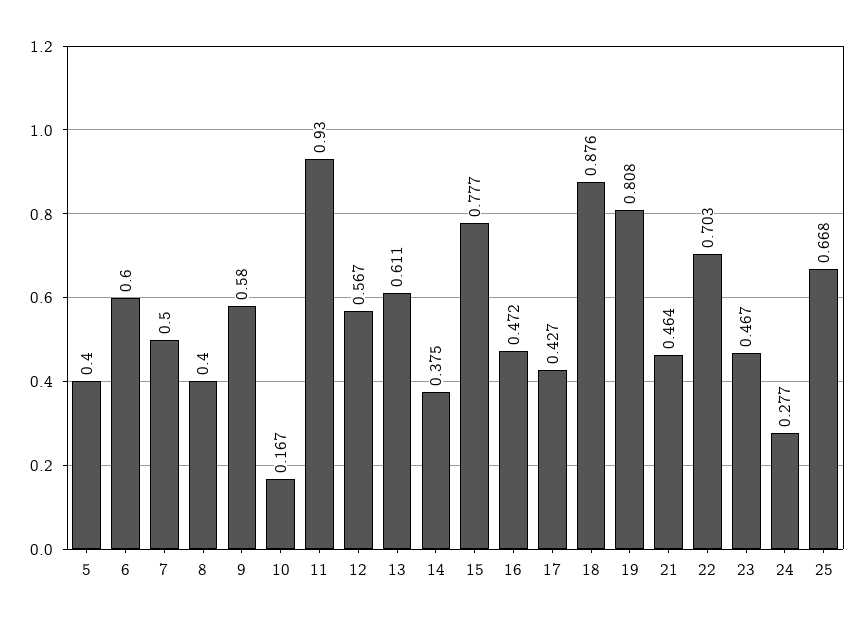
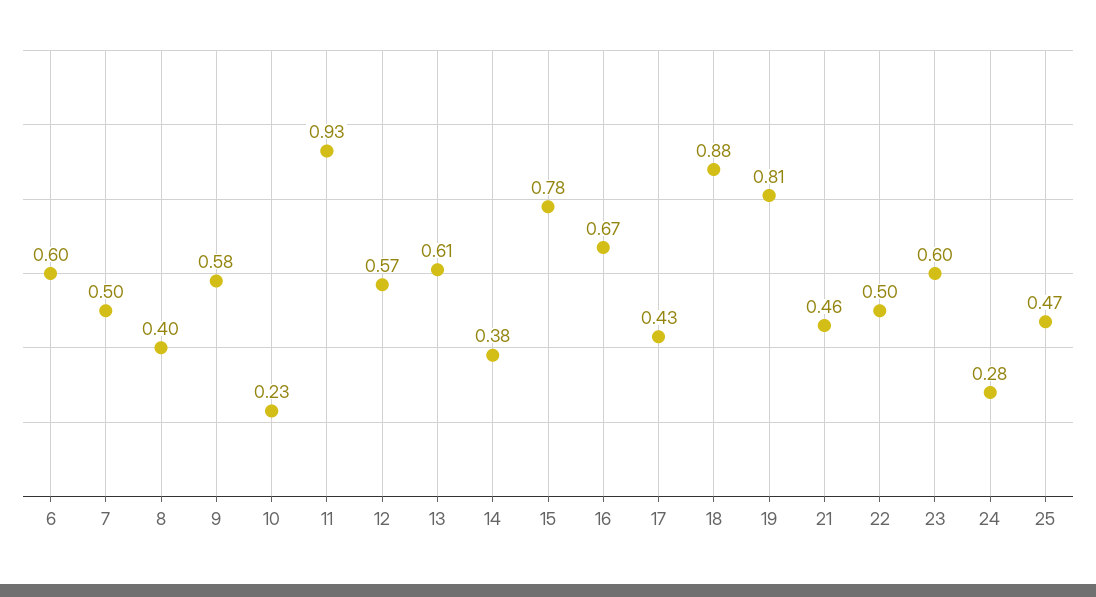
  {
-   "5": 0.4,
    "6": 0.6,
    "7": 0.5,
    "8": 0.4,
    "9": 0.58,
-   "10": 0.167,
+   "10": 0.23,
    "11": 0.93,
    "12": 0.567,
    "13": 0.611,
    "14": 0.375,
    "15": 0.777,
-   "16": 0.472,
+   "16": 0.67,
    "17": 0.427,
    "18": 0.876,
    "19": 0.808,
    "21": 0.464,
-   "22": 0.703,
+   "22": 0.5,
-   "23": 0.467,
+   "23": 0.6,
    "24": 0.277,
-   "25": 0.668
+   "25": 0.47
  }

